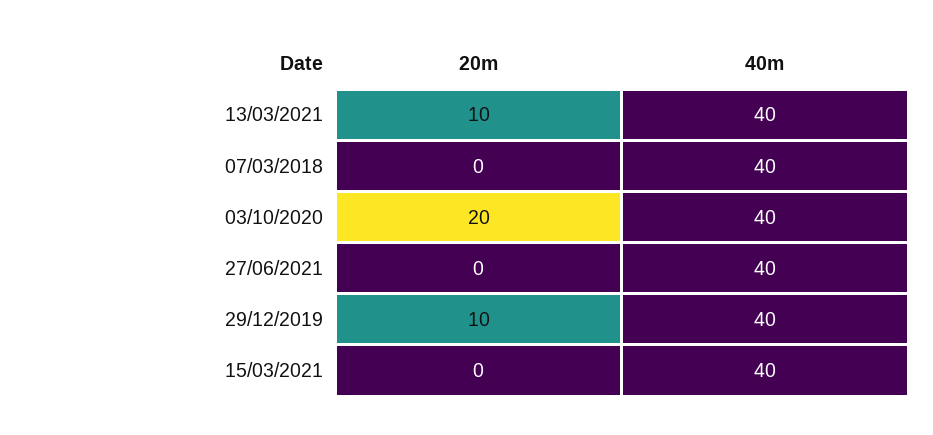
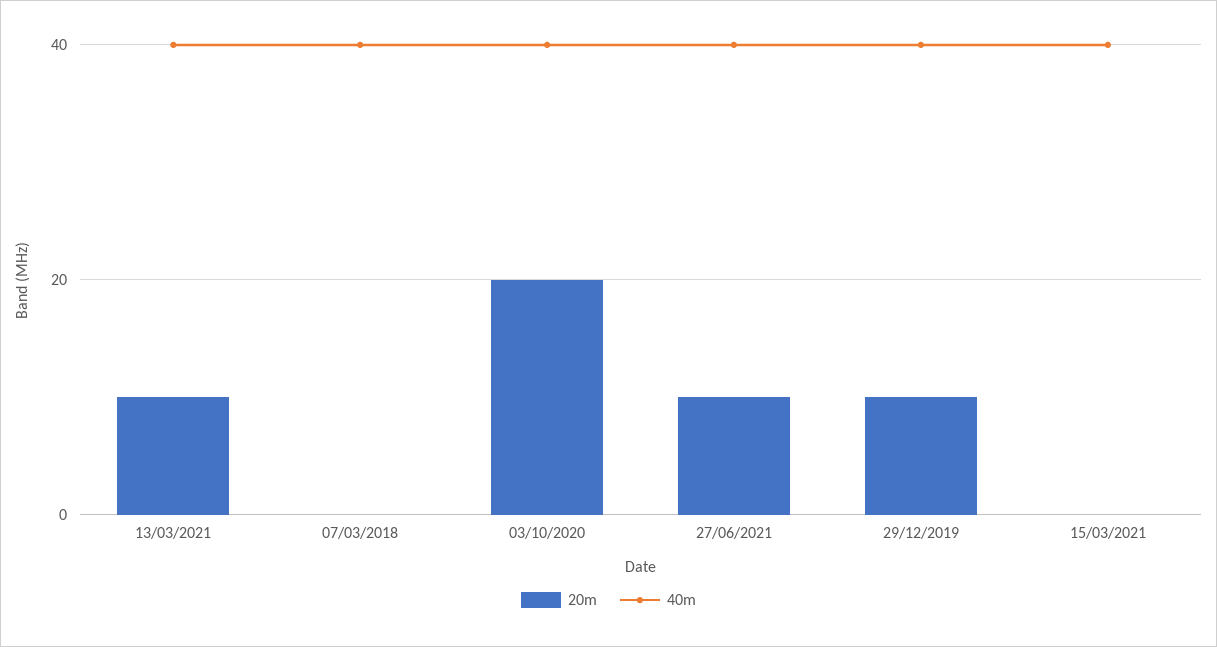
  {
    "20m": {
      "13/03/2021": 10,
      "07/03/2018": 0,
      "03/10/2020": 20,
-     "27/06/2021": 0,
+     "27/06/2021": 10,
      "29/12/2019": 10,
      "15/03/2021": 0
    },
    "40m": {
      "13/03/2021": 40,
      "07/03/2018": 40,
      "03/10/2020": 40,
      "27/06/2021": 40,
      "29/12/2019": 40,
      "15/03/2021": 40
    }
  }

